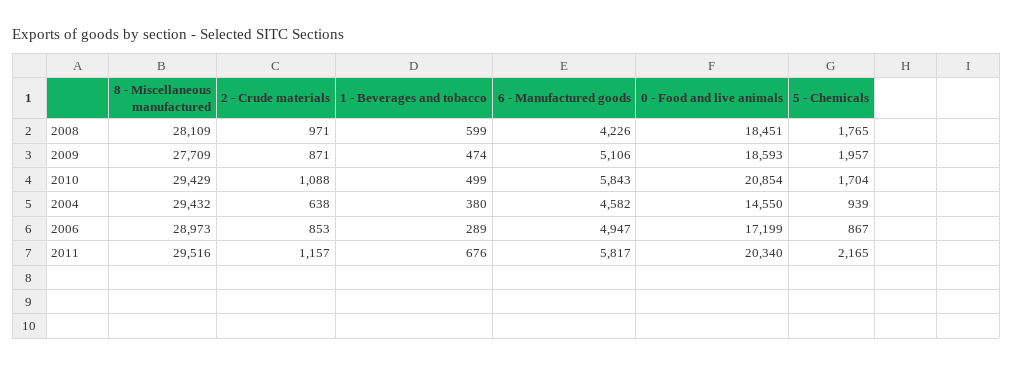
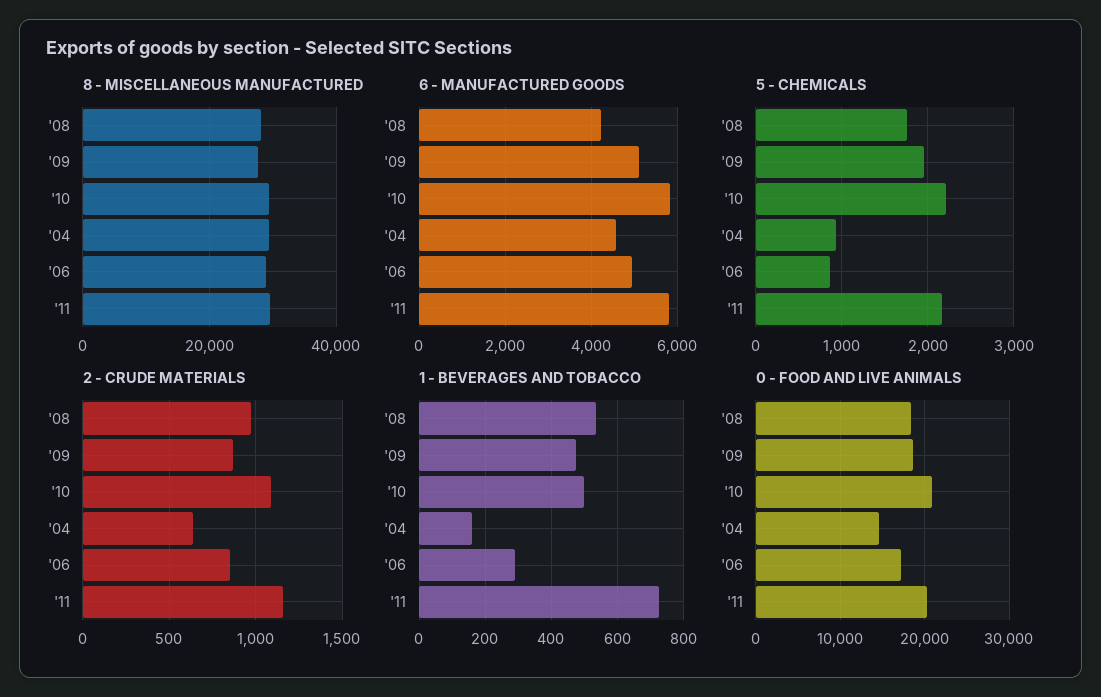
  {
    "8 - Miscellaneous manufactured": {
      "2008": 28109,
      "2009": 27709,
      "2010": 29429,
      "2004": 29432,
      "2006": 28973,
      "2011": 29516
    },
    "2 - Crude materials": {
      "2008": 971,
      "2009": 871,
      "2010": 1088,
      "2004": 638,
      "2006": 853,
      "2011": 1157
    },
    "1 - Beverages and tobacco": {
-     "2008": 599,
+     "2008": 540,
      "2009": 474,
      "2010": 499,
-     "2004": 380,
+     "2004": 160,
      "2006": 289,
-     "2011": 676
+     "2011": 720
    },
    "6 - Manufactured goods": {
      "2008": 4226,
      "2009": 5106,
      "2010": 5843,
      "2004": 4582,
      "2006": 4947,
      "2011": 5817
    },
    "0 - Food and live animals": {
      "2008": 18451,
      "2009": 18593,
      "2010": 20854,
      "2004": 14550,
      "2006": 17199,
      "2011": 20340
    },
    "5 - Chemicals": {
      "2008": 1765,
      "2009": 1957,
-     "2010": 1704,
+     "2010": 2200,
      "2004": 939,
      "2006": 867,
      "2011": 2165
    }
  }

